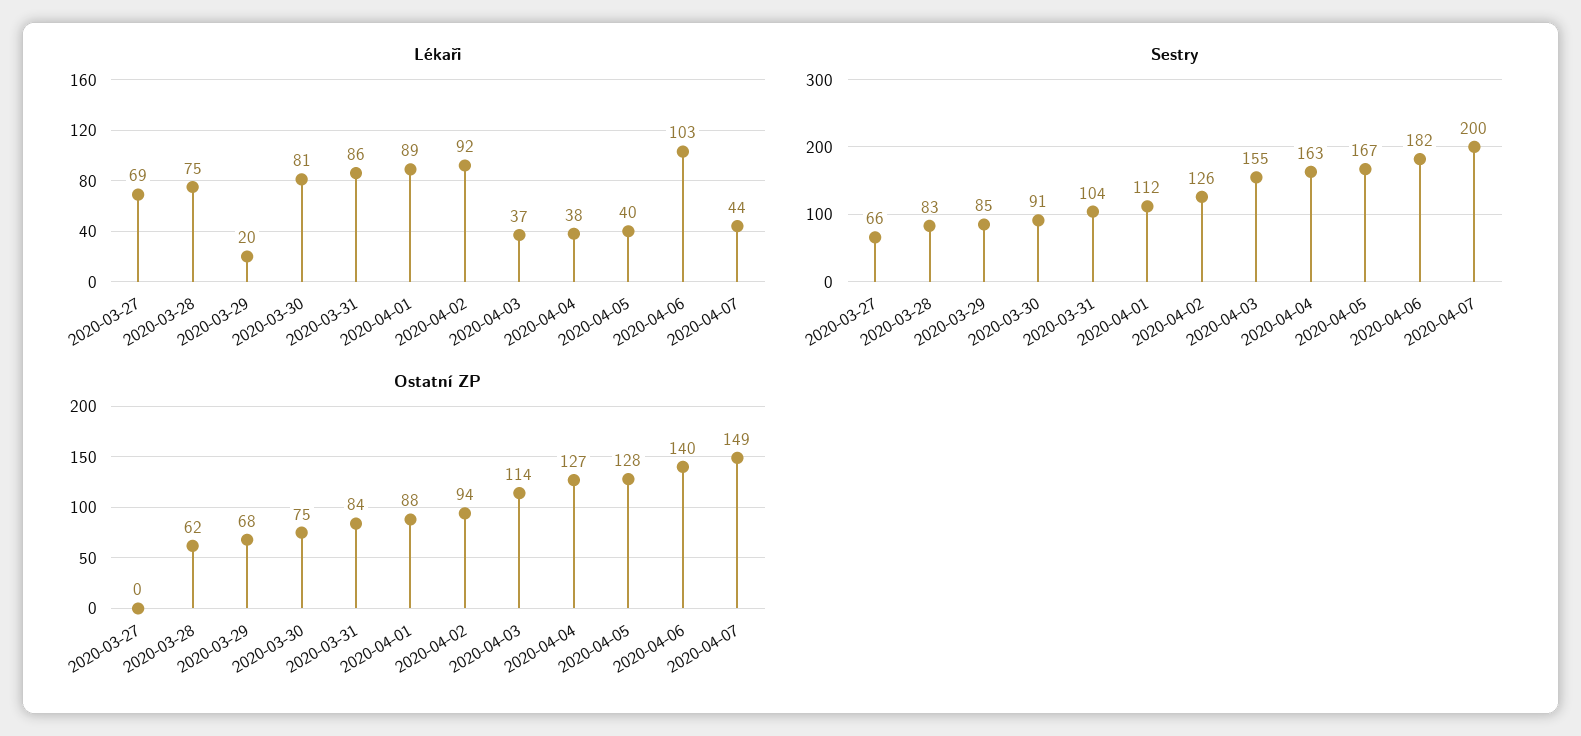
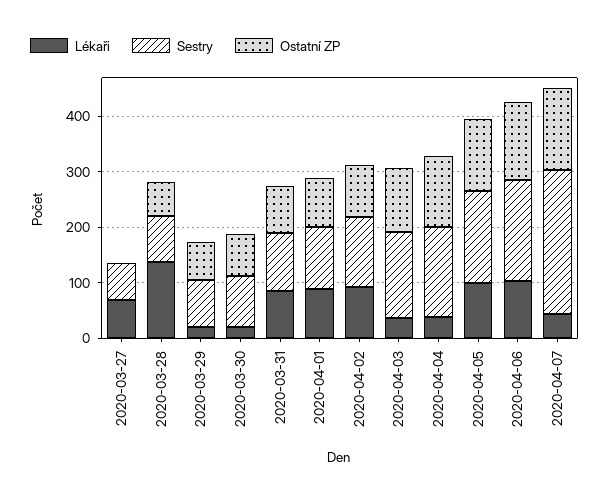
  {
    "Lékaři": {
      "2020-03-27": 69,
-     "2020-03-28": 75,
+     "2020-03-28": 140,
      "2020-03-29": 20,
-     "2020-03-30": 81,
+     "2020-03-30": 20,
      "2020-03-31": 86,
      "2020-04-01": 89,
      "2020-04-02": 92,
      "2020-04-03": 37,
      "2020-04-04": 38,
-     "2020-04-05": 40,
+     "2020-04-05": 100,
      "2020-04-06": 103,
      "2020-04-07": 44
    },
    "Sestry": {
      "2020-03-27": 66,
      "2020-03-28": 83,
      "2020-03-29": 85,
      "2020-03-30": 91,
      "2020-03-31": 104,
      "2020-04-01": 112,
      "2020-04-02": 126,
      "2020-04-03": 155,
      "2020-04-04": 163,
      "2020-04-05": 167,
      "2020-04-06": 182,
-     "2020-04-07": 200
+     "2020-04-07": 260
    },
    "Ostatní ZP": {
      "2020-03-27": 0,
      "2020-03-28": 62,
      "2020-03-29": 68,
      "2020-03-30": 75,
      "2020-03-31": 84,
      "2020-04-01": 88,
      "2020-04-02": 94,
      "2020-04-03": 114,
      "2020-04-04": 127,
      "2020-04-05": 128,
      "2020-04-06": 140,
      "2020-04-07": 149
    }
  }

